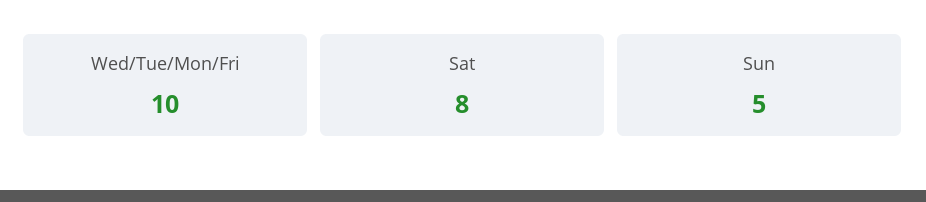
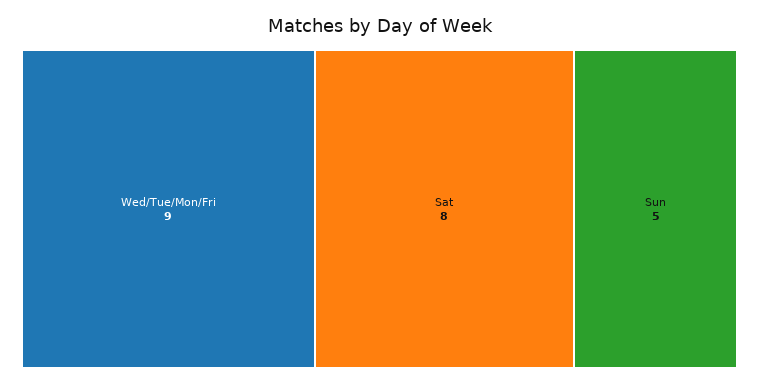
  {
-   "Wed/Tue/Mon/Fri": 10,
+   "Wed/Tue/Mon/Fri": 9,
    "Sat": 8,
    "Sun": 5
  }

